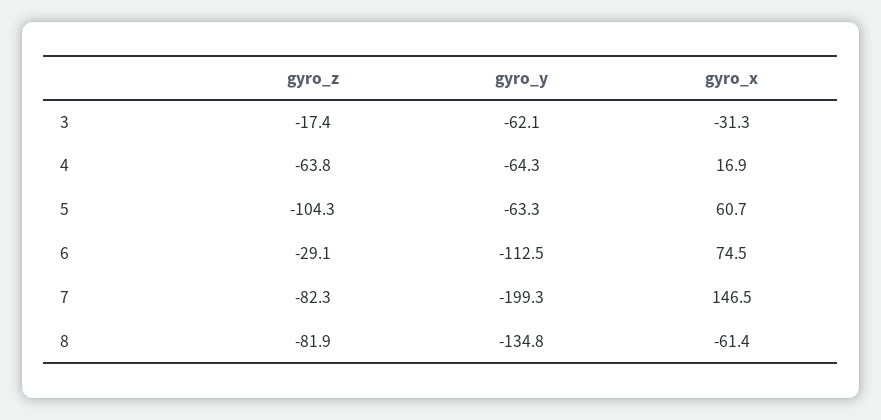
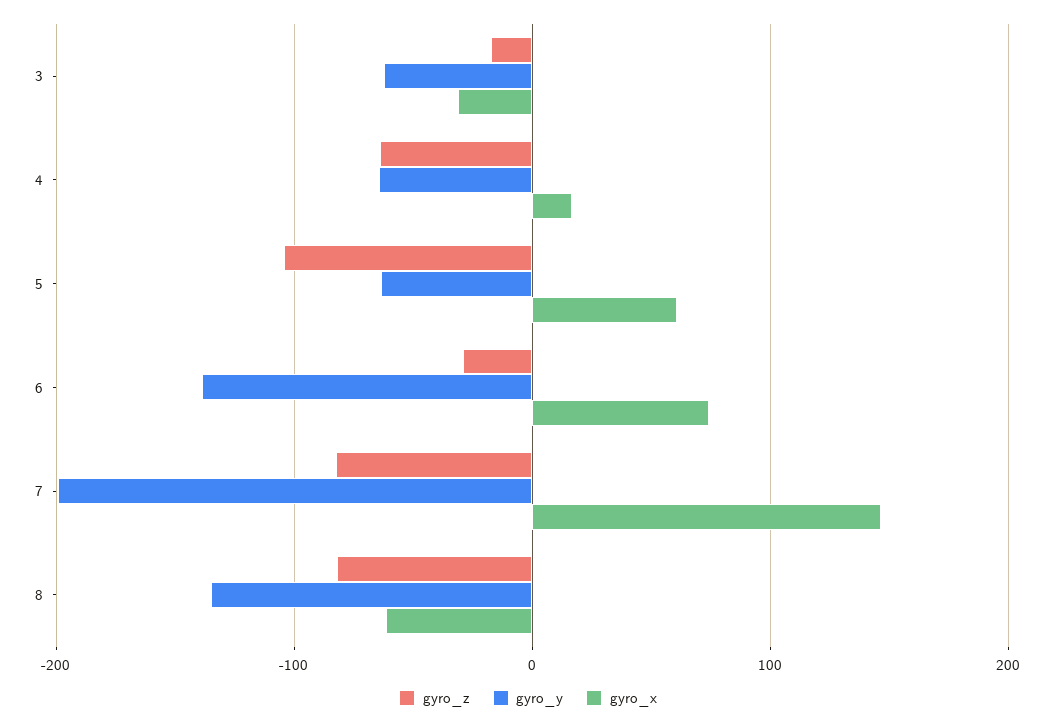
  {
    "gyro_z": {
      "3": -17.4,
      "4": -63.8,
      "5": -104.3,
      "6": -29.1,
      "7": -82.3,
      "8": -81.9
    },
    "gyro_y": {
      "3": -62.1,
      "4": -64.3,
      "5": -63.3,
-     "6": -112.5,
+     "6": -140,
      "7": -199.3,
      "8": -134.8
    },
    "gyro_x": {
      "3": -31.3,
      "4": 16.9,
      "5": 60.7,
      "6": 74.5,
      "7": 146.5,
      "8": -61.4
    }
  }

